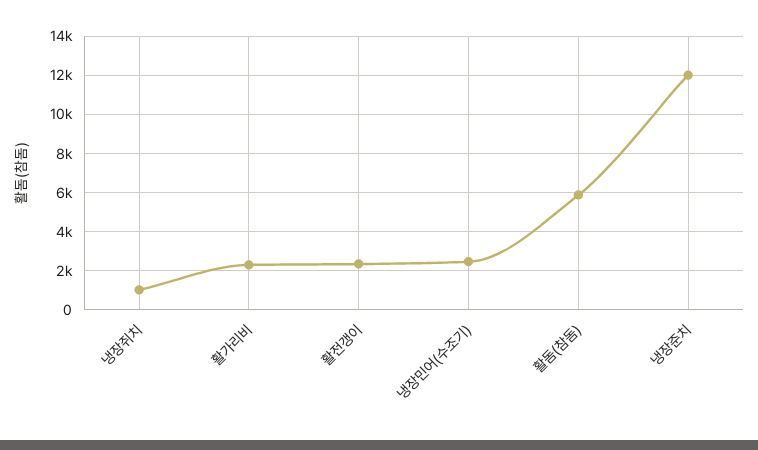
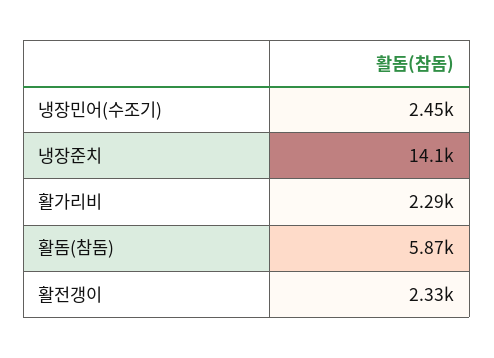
  {
-   "냉장쥐치": 1000,
    "활가리비": 2290,
    "활전갱이": 2330,
    "냉장민어(수조기)": 2450,
    "활돔(참돔)": 5870,
-   "냉장준치": 12000
+   "냉장준치": 14100
  }

